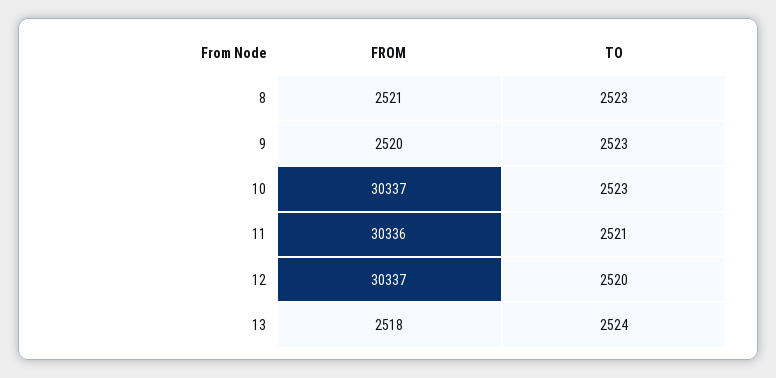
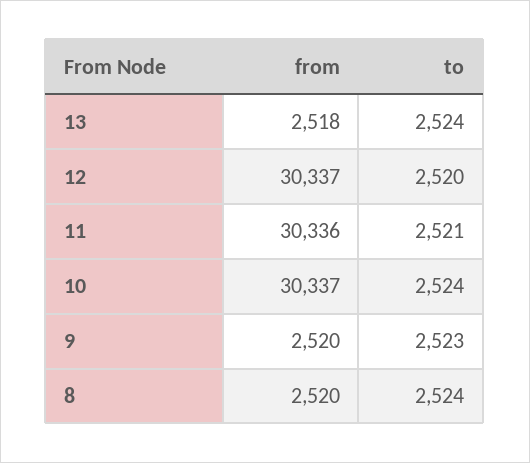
  {
    "FROM": {
-     "8": 2521,
+     "8": 2520,
      "9": 2520,
      "10": 30337,
      "11": 30336,
      "12": 30337,
      "13": 2518
    },
    "TO": {
-     "8": 2523,
+     "8": 2524,
      "9": 2523,
-     "10": 2523,
+     "10": 2524,
      "11": 2521,
      "12": 2520,
      "13": 2524
    }
  }

